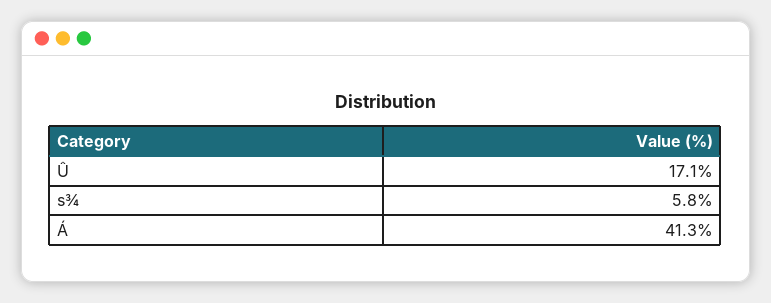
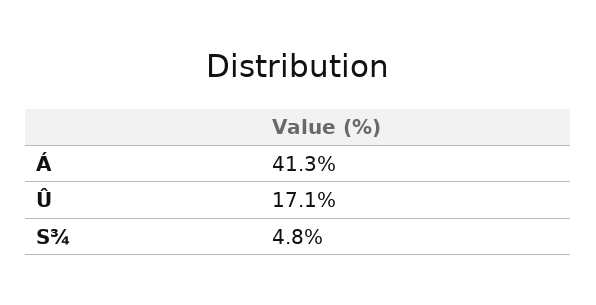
  {
    "Û": 17.1,
-   "s¾": 5.8,
+   "s¾": 4.8,
    "Á": 41.3
  }

